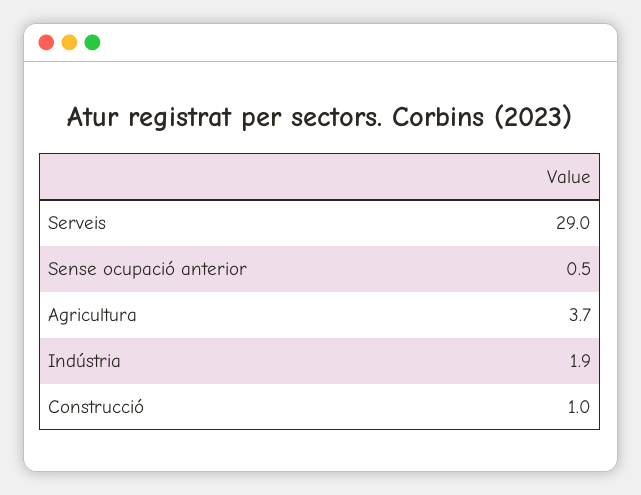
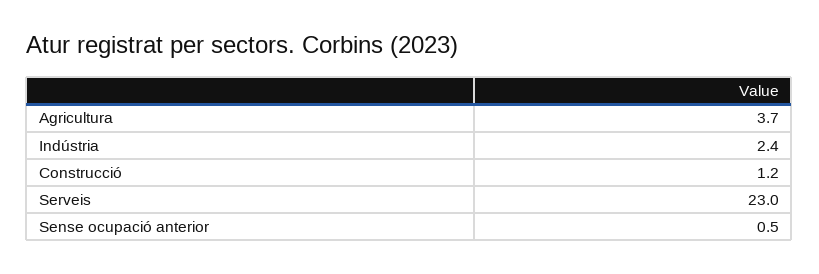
  {
-   "Serveis": 29,
+   "Serveis": 23,
    "Sense ocupació anterior": 0.5,
    "Agricultura": 3.7,
-   "Indústria": 1.9,
+   "Indústria": 2.4,
-   "Construcció": 1
+   "Construcció": 1.2
  }

